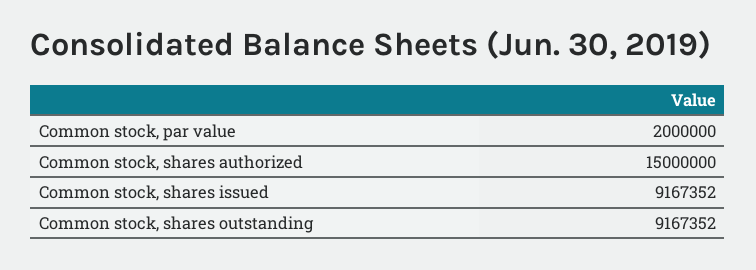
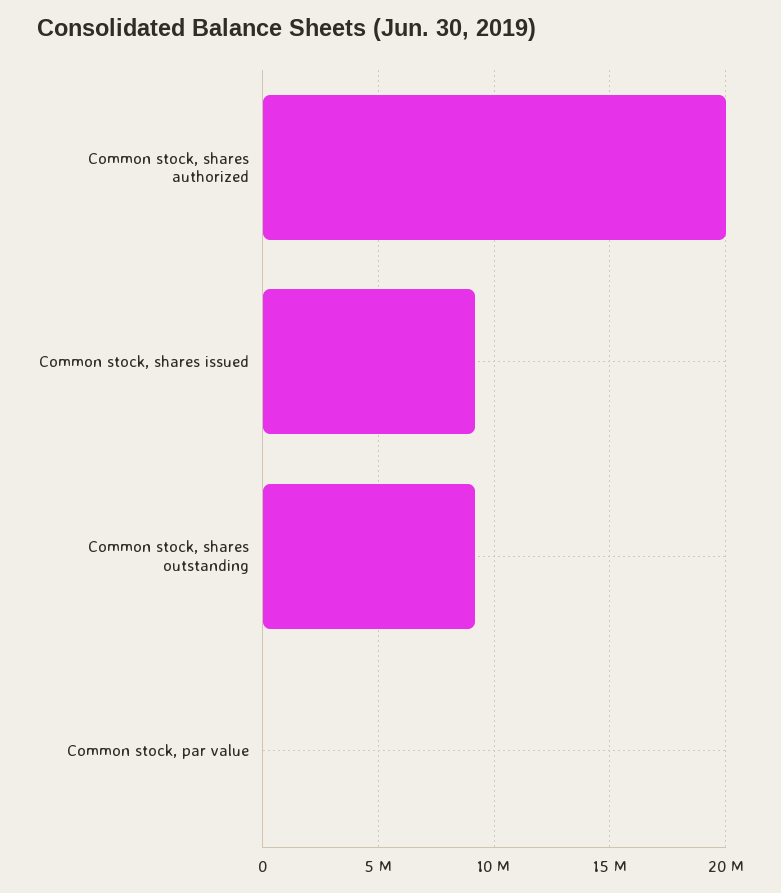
  {
-   "Common stock, par value": 2000000,
+   "Common stock, par value": 0,
-   "Common stock, shares authorized": 15000000,
+   "Common stock, shares authorized": 20000000,
    "Common stock, shares issued": 9167352,
    "Common stock, shares outstanding": 9167352
  }

